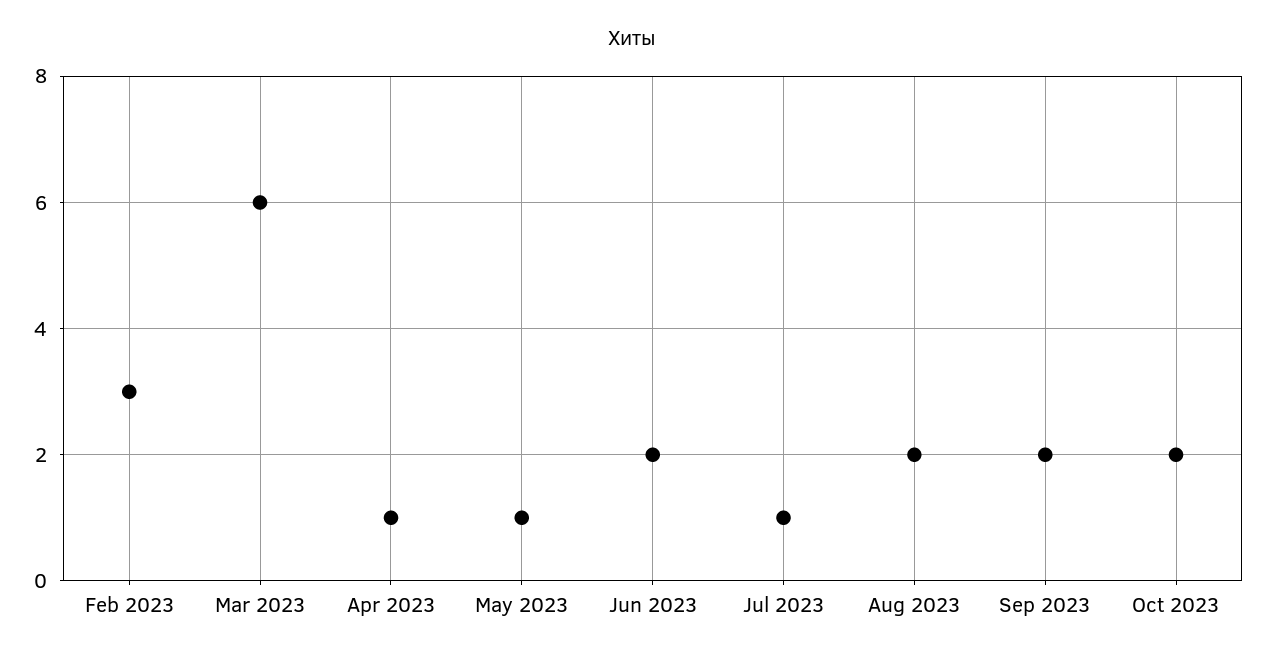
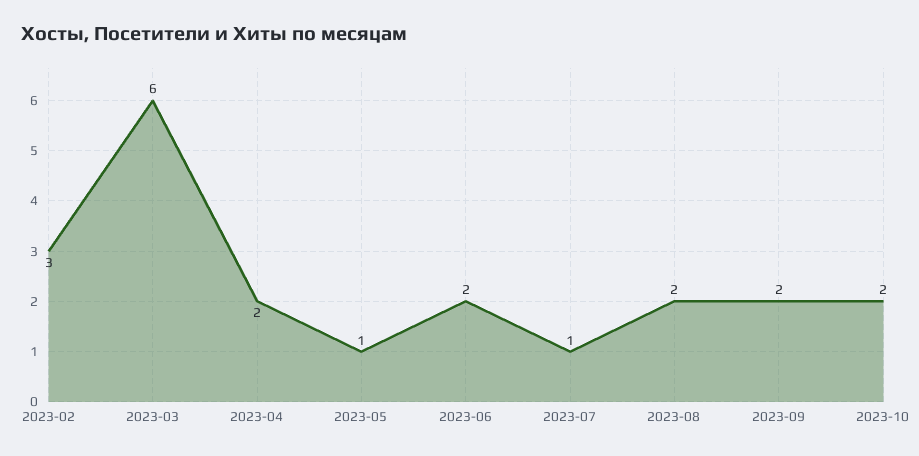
  {
    "Feb 2023": 3,
    "Mar 2023": 6,
-   "Apr 2023": 1,
+   "Apr 2023": 2,
    "May 2023": 1,
    "Jun 2023": 2,
    "Jul 2023": 1,
    "Aug 2023": 2,
    "Sep 2023": 2,
    "Oct 2023": 2
  }

